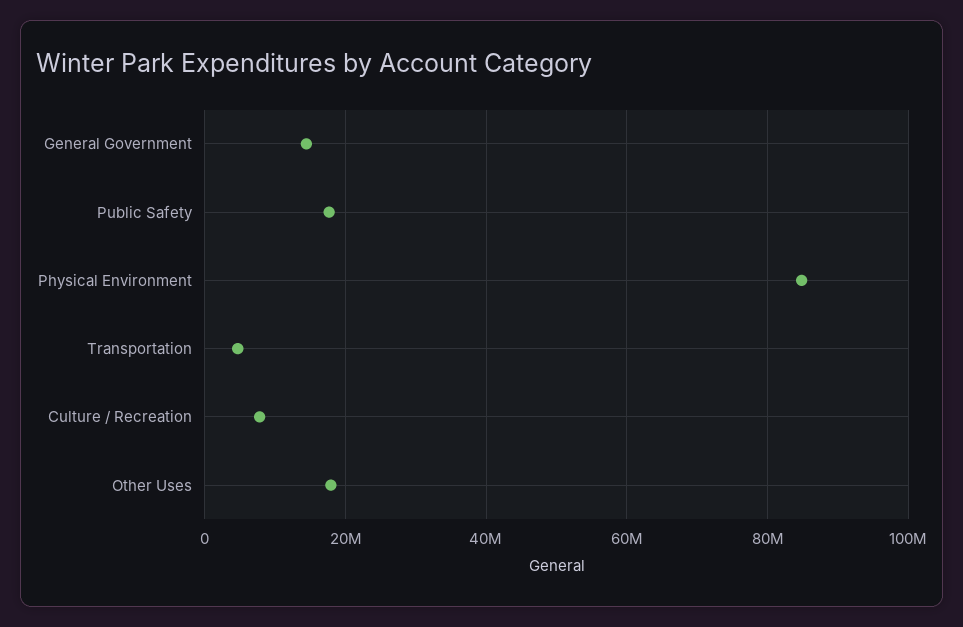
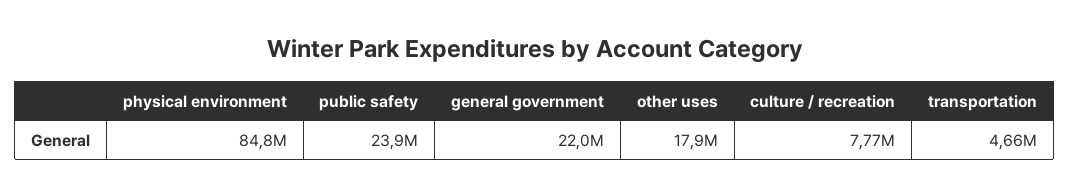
  {
-   "General Government": 14000000,
+   "General Government": 22000000,
-   "Public Safety": 18000000,
+   "Public Safety": 23900000,
    "Physical Environment": 84800000,
    "Transportation": 4660000,
    "Culture / Recreation": 7770000,
    "Other Uses": 17900000
  }

